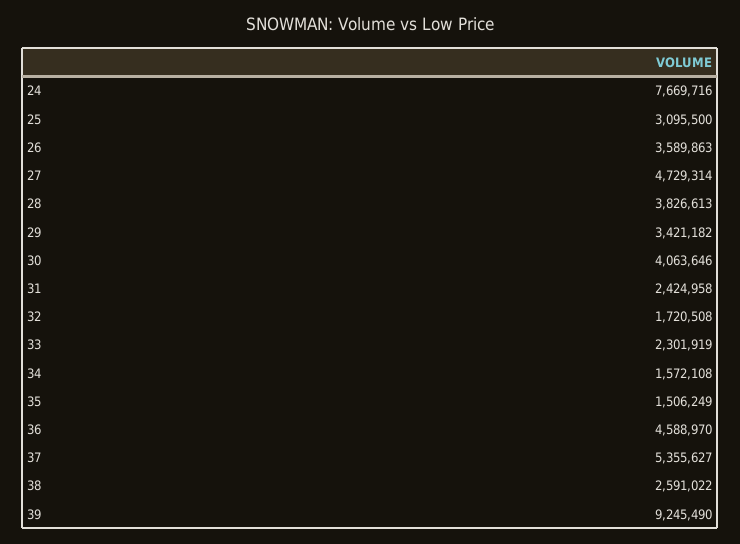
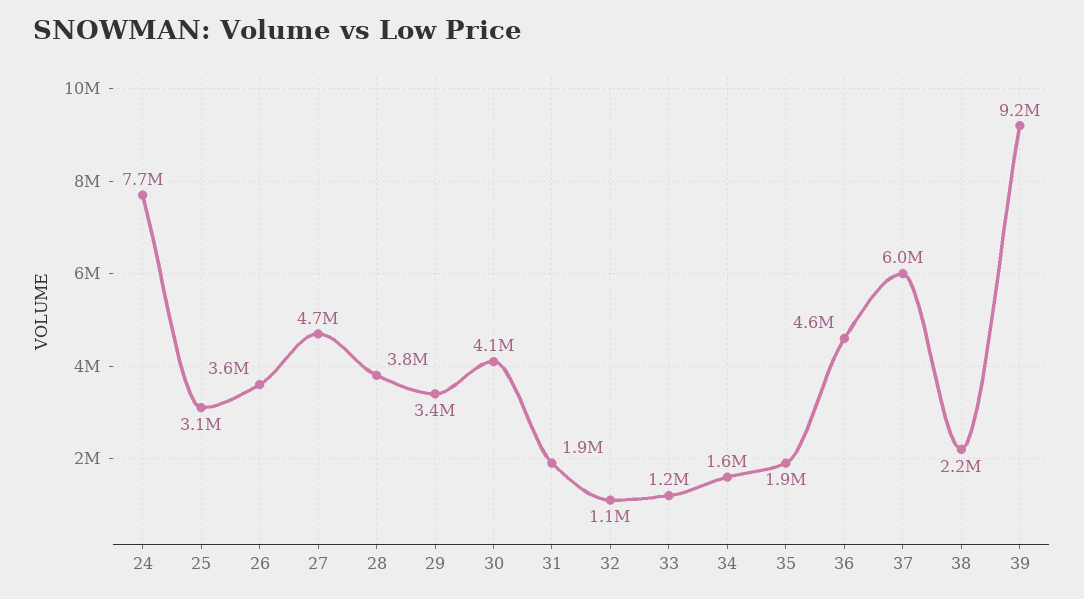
  {
    "24": 7669716,
    "25": 3095500,
    "26": 3589863,
    "27": 4729314,
    "28": 3826613,
    "29": 3421182,
    "30": 4063646,
-   "31": 2424958,
+   "31": 1900000,
-   "32": 1720508,
+   "32": 1100000,
-   "33": 2301919,
+   "33": 1200000,
    "34": 1572108,
-   "35": 1506249,
+   "35": 1900000,
    "36": 4588970,
-   "37": 5355627,
+   "37": 6000000,
-   "38": 2591022,
+   "38": 2200000,
    "39": 9245490
  }

